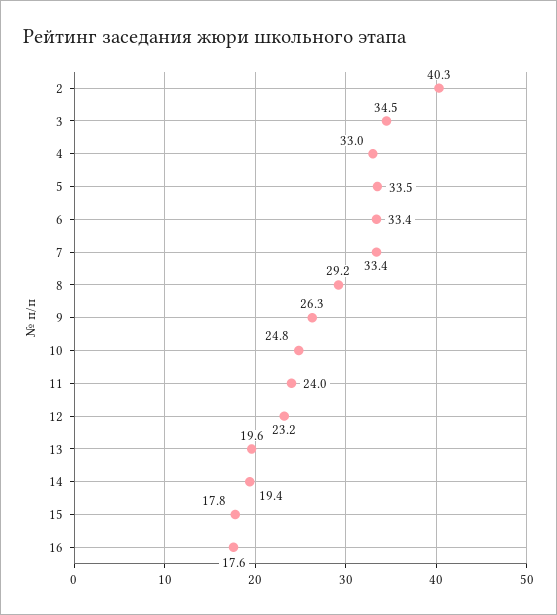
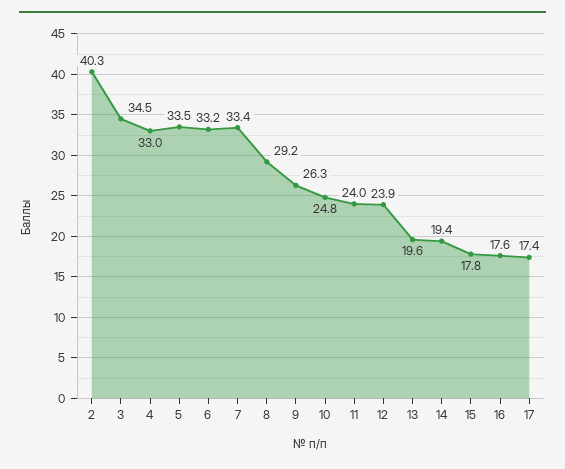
  {
    "2": 40.3,
    "3": 34.5,
    "4": 33,
    "5": 33.5,
-   "6": 33.4,
+   "6": 33.2,
    "7": 33.4,
    "8": 29.2,
    "9": 26.3,
    "10": 24.8,
    "11": 24,
-   "12": 23.2,
+   "12": 23.9,
    "13": 19.6,
    "14": 19.4,
    "15": 17.8,
-   "16": 17.6
+   "16": 17.6,
+   "17": 17.4
  }

